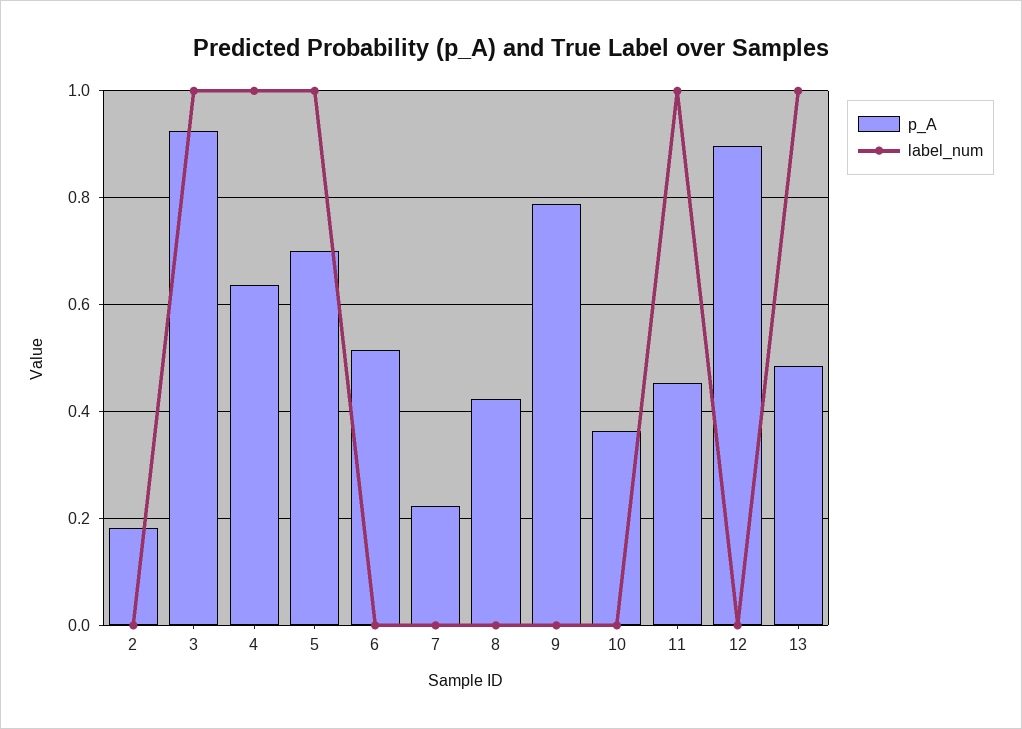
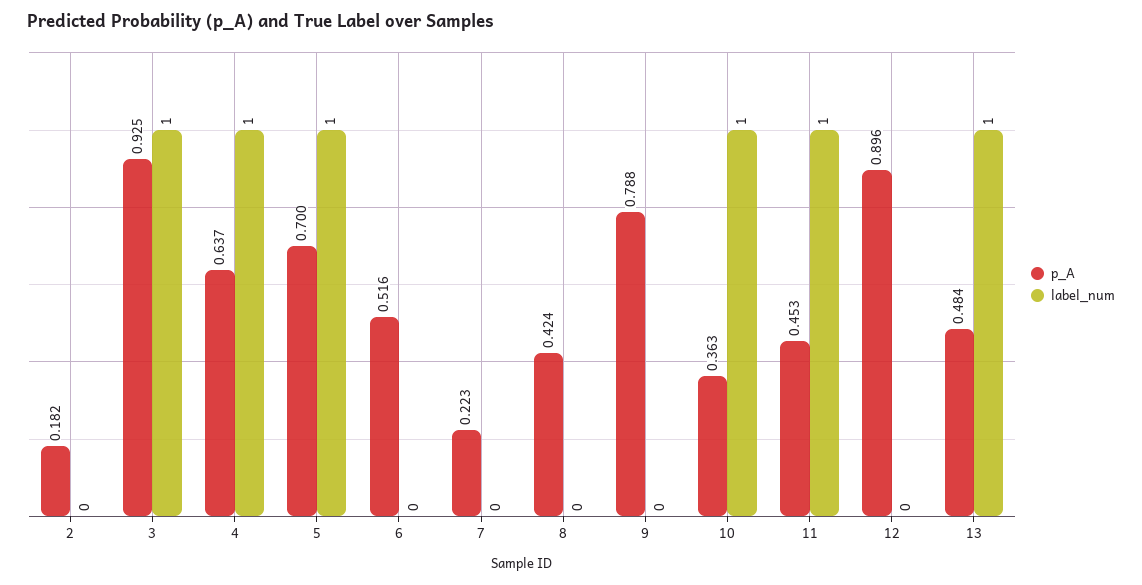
  {
    "p_A": {
      "2": 0.182,
      "3": 0.925,
      "4": 0.637,
      "5": 0.7,
      "6": 0.516,
      "7": 0.223,
      "8": 0.424,
      "9": 0.788,
      "10": 0.363,
      "11": 0.453,
      "12": 0.896,
      "13": 0.484
    },
    "label_num": {
      "2": 0,
      "3": 1,
      "4": 1,
      "5": 1,
      "6": 0,
      "7": 0,
      "8": 0,
      "9": 0,
-     "10": 0,
+     "10": 1,
      "11": 1,
      "12": 0,
      "13": 1
    }
  }

